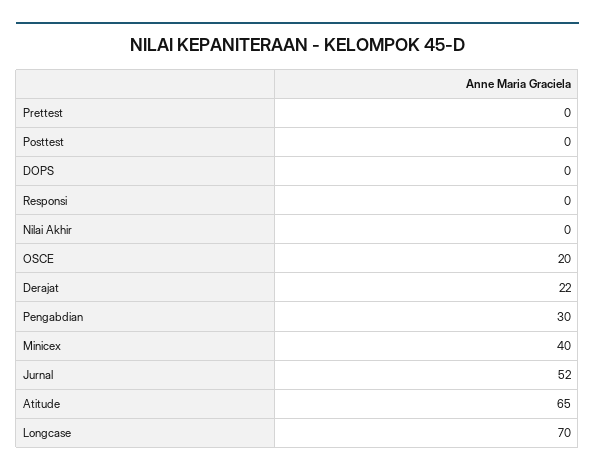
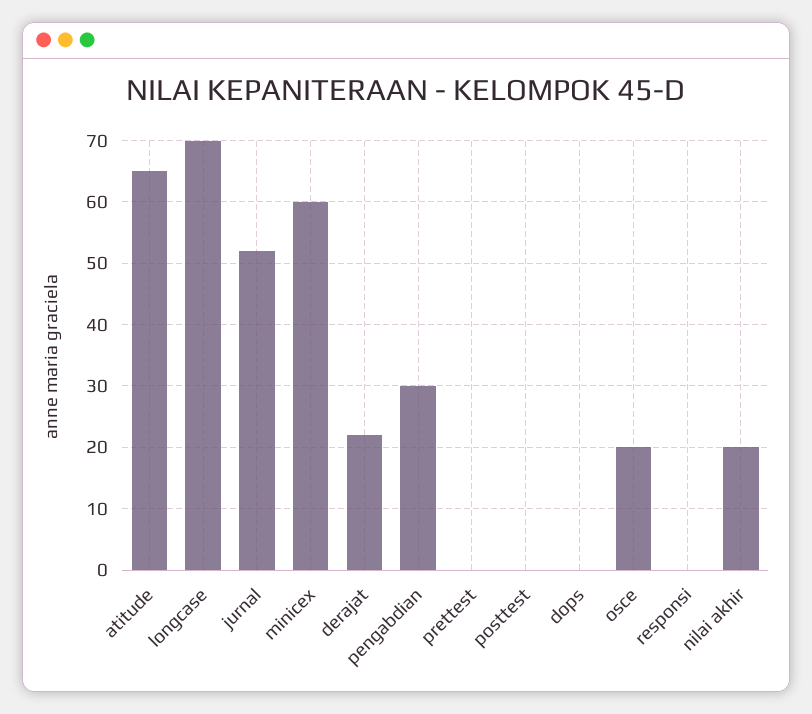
  {
    "Prettest": 0,
    "Posttest": 0,
    "DOPS": 0,
    "Responsi": 0,
-   "Nilai Akhir": 0,
+   "Nilai Akhir": 20,
    "OSCE": 20,
    "Derajat": 22,
    "Pengabdian": 30,
-   "Minicex": 40,
+   "Minicex": 60,
    "Jurnal": 52,
    "Atitude": 65,
    "Longcase": 70
  }

